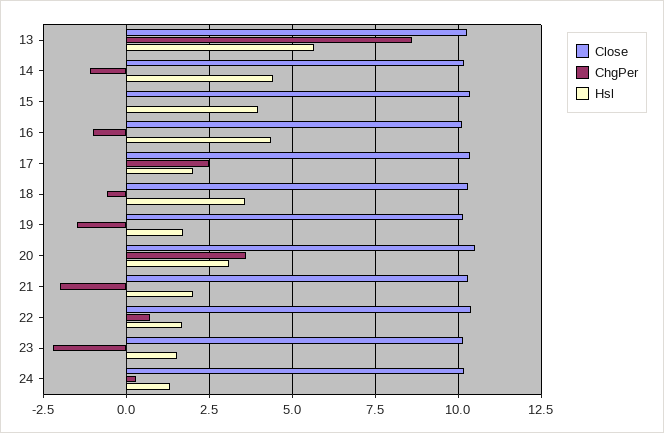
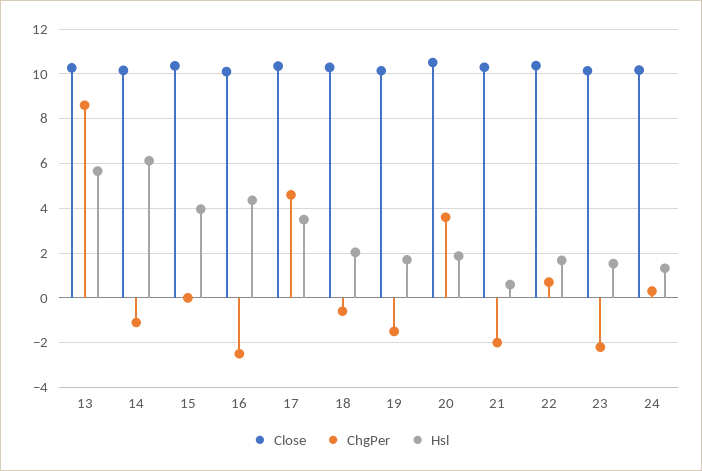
  {
    "Close": {
      "13": 10.25,
      "14": 10.25,
      "15": 10.25,
      "16": 10,
      "17": 10.25,
      "18": 10.25,
      "19": 10.25,
      "20": 10.5,
      "21": 10.25,
      "22": 10.25,
      "23": 10.25,
      "24": 10.25
    },
    "ChgPer": {
      "13": 8.5,
      "14": -1,
      "15": 0,
-     "16": -1,
+     "16": -2.5,
-     "17": 2.5,
+     "17": 4.5,
      "18": -0.5,
      "19": -1.5,
      "20": 3.5,
      "21": -2,
      "22": 0.75,
      "23": -2.25,
      "24": 0.25
    },
    "Hsl": {
      "13": 5.75,
-     "14": 4.5,
+     "14": 6,
      "15": 4,
      "16": 4.25,
-     "17": 2,
+     "17": 3.5,
-     "18": 3.5,
+     "18": 2,
      "19": 1.75,
-     "20": 3,
+     "20": 2,
-     "21": 2,
+     "21": 0.5,
      "22": 1.75,
      "23": 1.5,
      "24": 1.25
    }
  }

